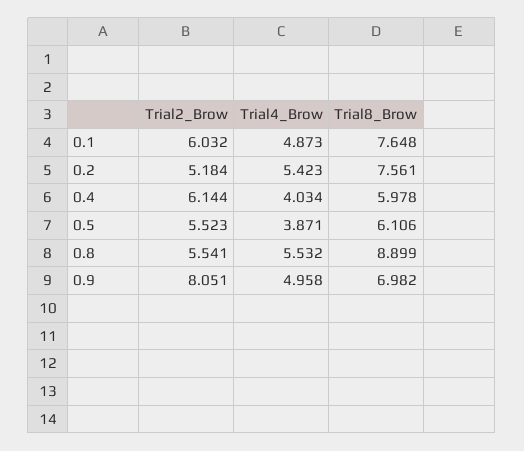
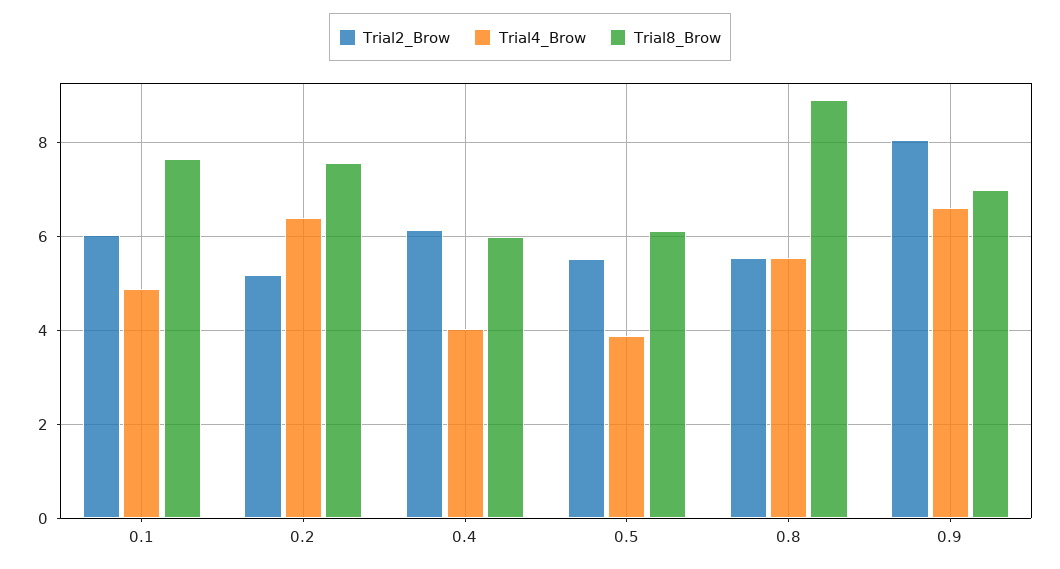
  {
    "Trial2_Brow": {
      "0.1": 6.032,
      "0.2": 5.184,
      "0.4": 6.144,
      "0.5": 5.523,
      "0.8": 5.541,
      "0.9": 8.051
    },
    "Trial4_Brow": {
      "0.1": 4.873,
-     "0.2": 5.423,
+     "0.2": 6.4,
      "0.4": 4.034,
      "0.5": 3.871,
      "0.8": 5.532,
-     "0.9": 4.958
+     "0.9": 6.6
    },
    "Trial8_Brow": {
      "0.1": 7.648,
      "0.2": 7.561,
      "0.4": 5.978,
      "0.5": 6.106,
      "0.8": 8.899,
      "0.9": 6.982
    }
  }

